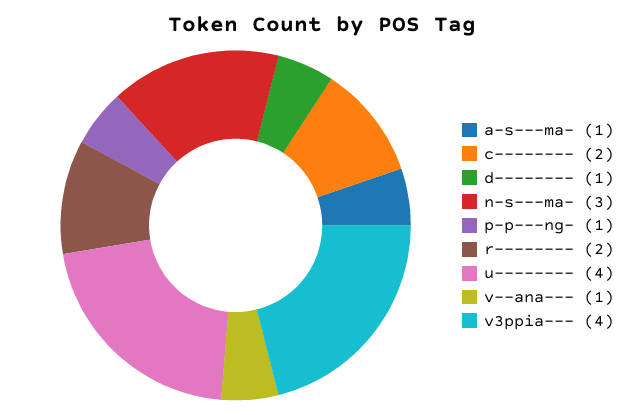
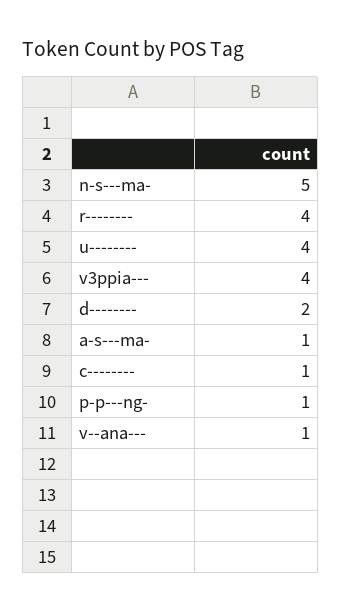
  {
    "a-s---ma-": 1,
-   "c--------": 2,
+   "c--------": 1,
-   "d--------": 1,
+   "d--------": 2,
-   "n-s---ma-": 3,
+   "n-s---ma-": 5,
    "p-p---ng-": 1,
-   "r--------": 2,
+   "r--------": 4,
    "u--------": 4,
    "v--ana---": 1,
    "v3ppia---": 4
  }

